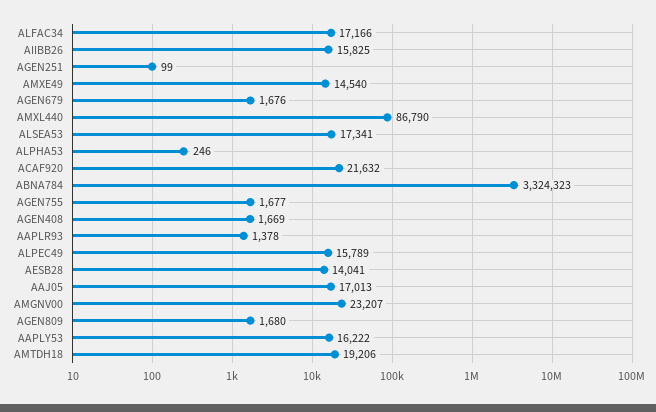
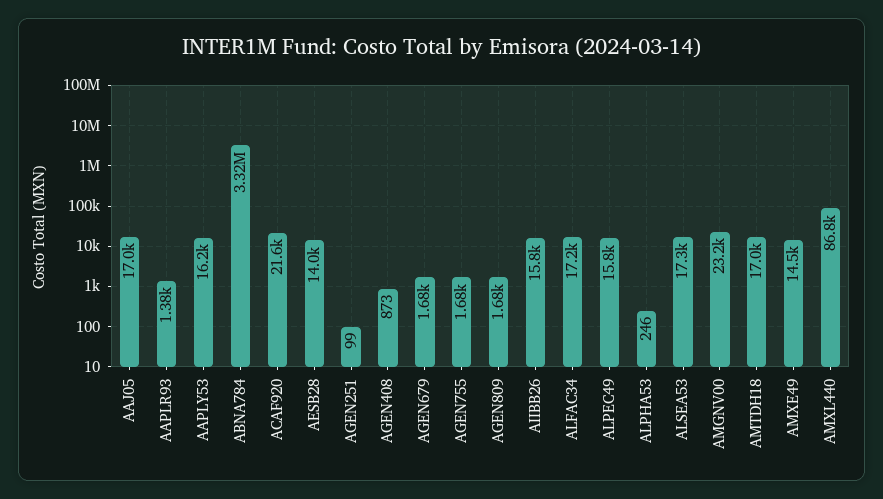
  {
    "ALFAC34": 17166,
    "AIIBB26": 15825,
    "AGEN251": 99,
    "AMXE49": 14540,
    "AGEN679": 1676,
    "AMXL440": 86790,
    "ALSEA53": 17341,
    "ALPHA53": 246,
    "ACAF920": 21632,
    "ABNA784": 3324323,
    "AGEN755": 1677,
-   "AGEN408": 1669,
+   "AGEN408": 873,
    "AAPLR93": 1378,
    "ALPEC49": 15789,
    "AESB28": 14041,
    "AAJ05": 17013,
    "AMGNV00": 23207,
    "AGEN809": 1680,
    "AAPLY53": 16222,
-   "AMTDH18": 19206
+   "AMTDH18": 17000
  }

